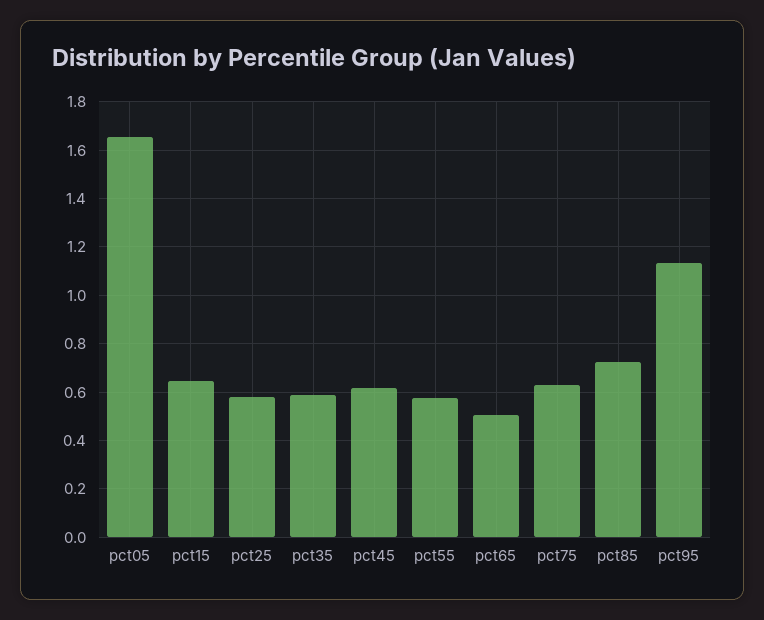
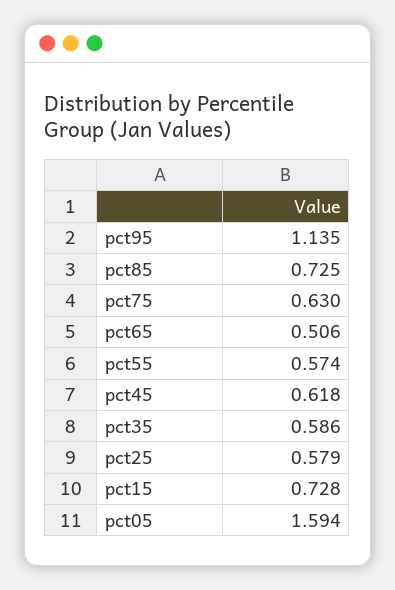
  {
-   "pct05": 1.65,
+   "pct05": 1.594,
-   "pct15": 0.65,
+   "pct15": 0.728,
    "pct25": 0.579,
    "pct35": 0.586,
    "pct45": 0.618,
    "pct55": 0.574,
    "pct65": 0.506,
    "pct75": 0.63,
    "pct85": 0.725,
    "pct95": 1.135
  }

